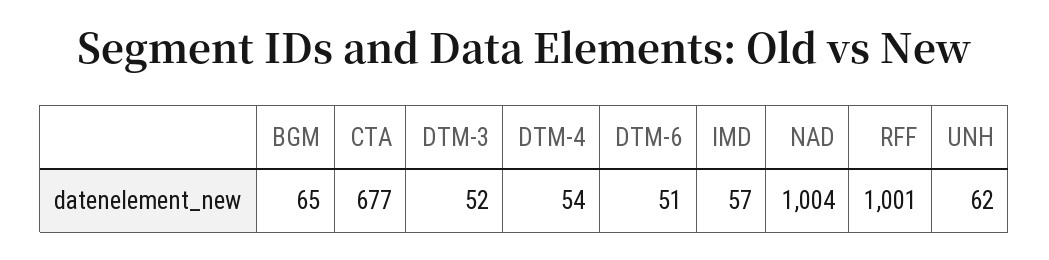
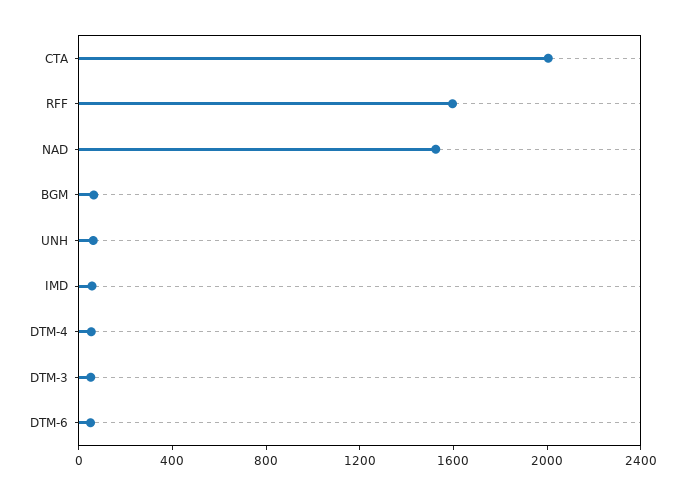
  {
    "BGM": 65,
-   "CTA": 677,
+   "CTA": 2000,
    "DTM-3": 52,
    "DTM-4": 54,
    "DTM-6": 51,
    "IMD": 57,
-   "NAD": 1004,
+   "NAD": 1500,
-   "RFF": 1001,
+   "RFF": 1600,
    "UNH": 62
  }

